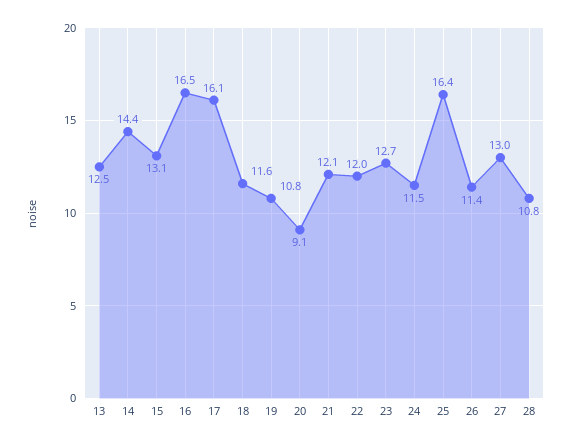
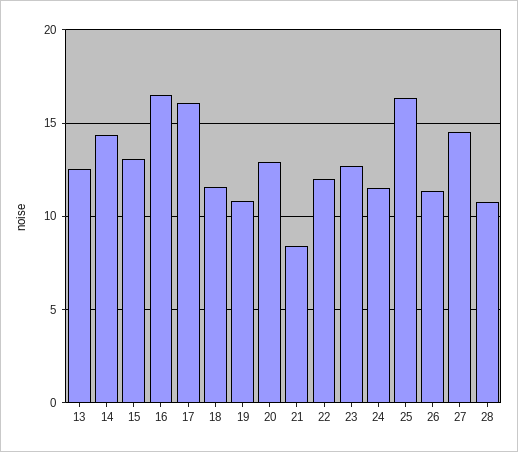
  {
    "13": 12.5,
    "14": 14.4,
    "15": 13.1,
    "16": 16.5,
    "17": 16.1,
    "18": 11.6,
    "19": 10.8,
-   "20": 9.1,
+   "20": 13,
-   "21": 12.1,
+   "21": 8.5,
    "22": 12,
    "23": 12.7,
    "24": 11.5,
    "25": 16.4,
    "26": 11.4,
-   "27": 13,
+   "27": 14.5,
    "28": 10.8
  }

